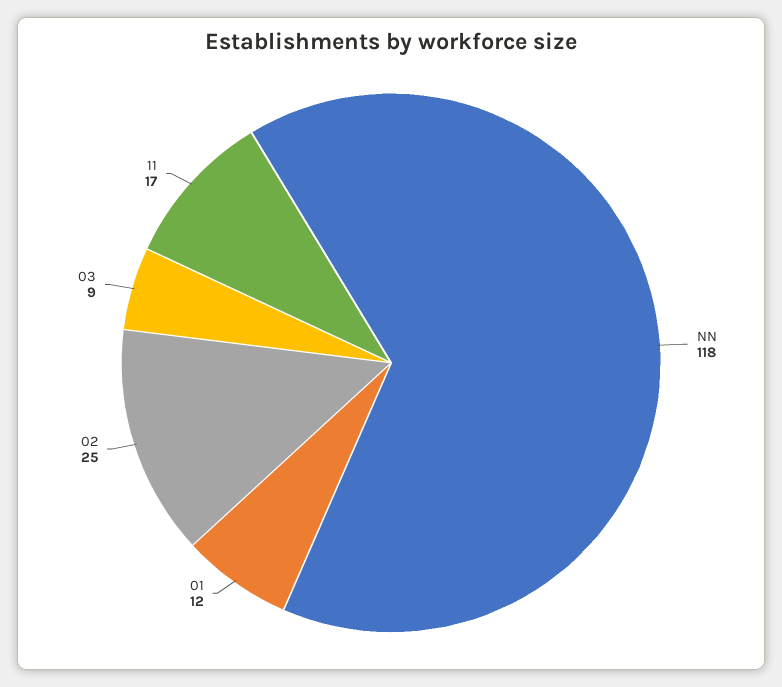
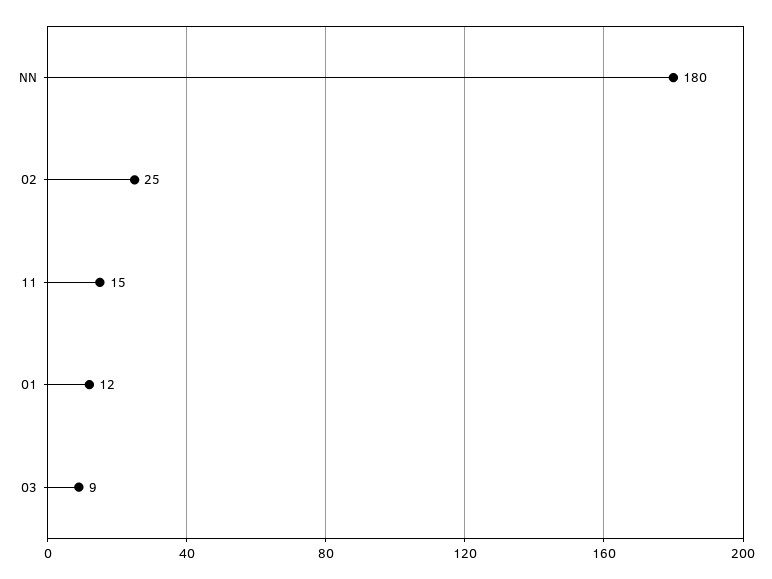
  {
-   "NN": 118,
+   "NN": 180,
    "01": 12,
    "02": 25,
    "03": 9,
-   "11": 17
+   "11": 15
  }

